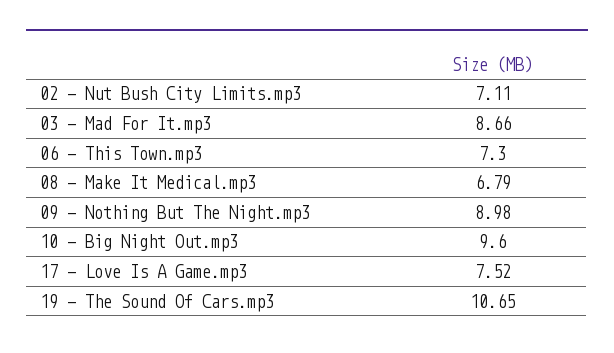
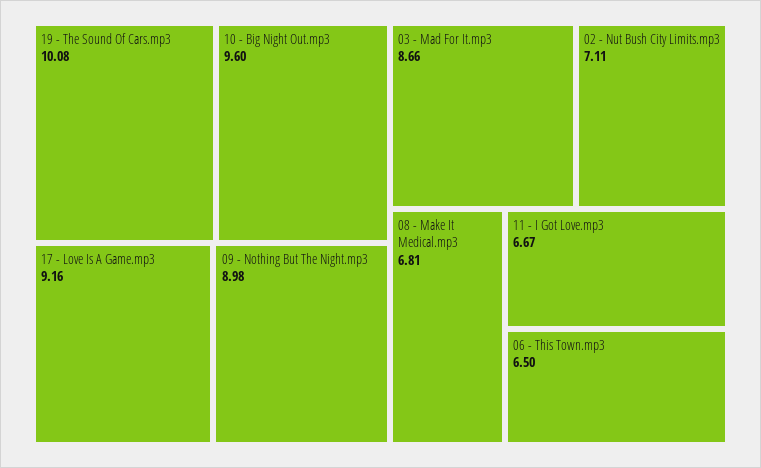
  {
    "02 - Nut Bush City Limits.mp3": 7.11,
    "03 - Mad For It.mp3": 8.66,
-   "06 - This Town.mp3": 7.3,
+   "06 - This Town.mp3": 6.5,
-   "08 - Make It Medical.mp3": 6.79,
+   "08 - Make It Medical.mp3": 6.81,
    "09 - Nothing But The Night.mp3": 8.98,
    "10 - Big Night Out.mp3": 9.6,
-   "17 - Love Is A Game.mp3": 7.52,
+   "17 - Love Is A Game.mp3": 9.16,
-   "19 - The Sound Of Cars.mp3": 10.65
+   "19 - The Sound Of Cars.mp3": 10.08,
+   "11 - I Got Love.mp3": 6.67
  }

